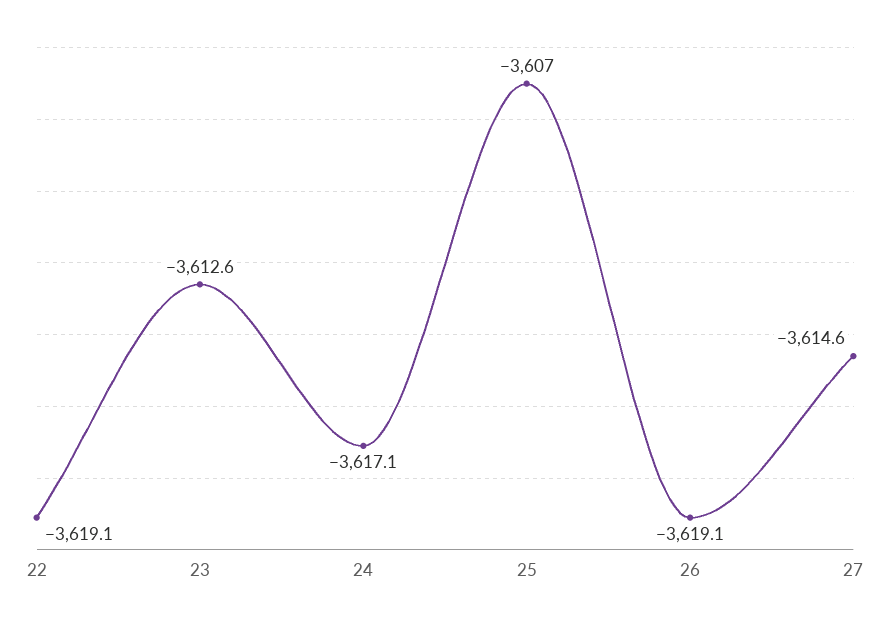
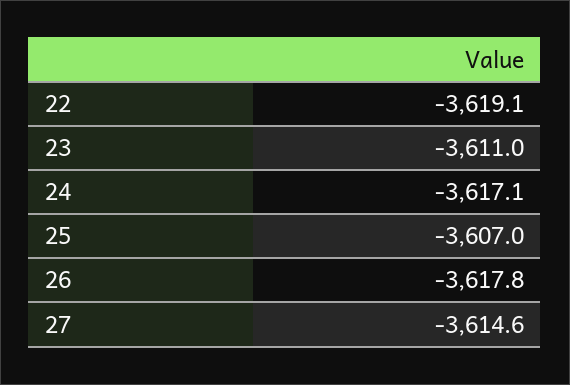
  {
    "22": -3619.1,
-   "23": -3612.6,
+   "23": -3611,
    "24": -3617.1,
    "25": -3607,
-   "26": -3619.1,
+   "26": -3617.8,
    "27": -3614.6
  }

